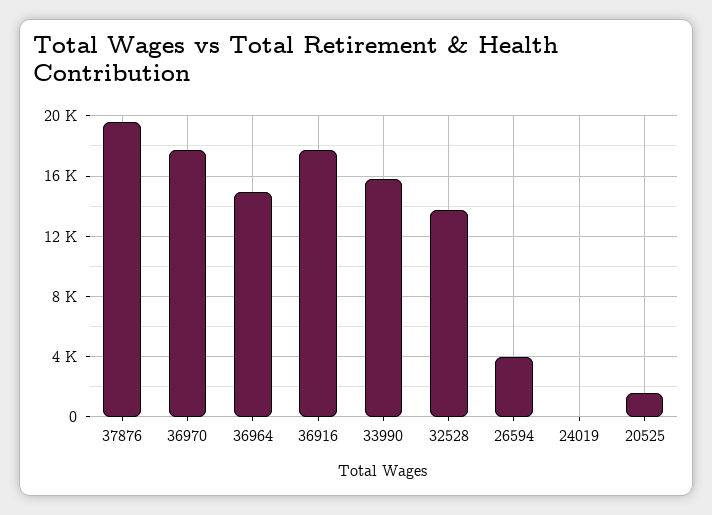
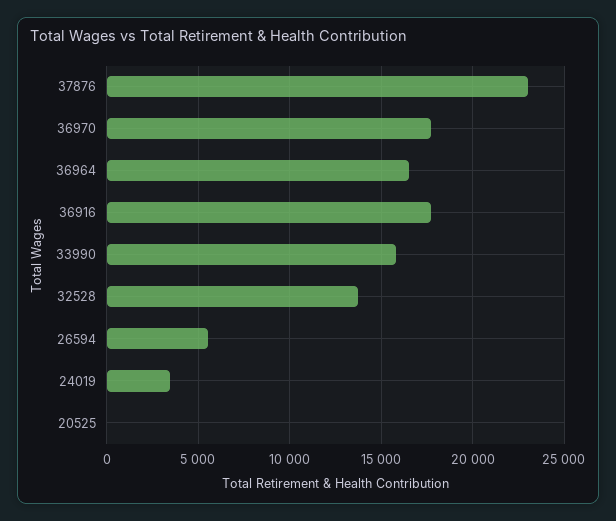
  {
-   "37876": 19500,
+   "37876": 23000,
    "36970": 17500,
-   "36964": 15000,
+   "36964": 16500,
    "36916": 17500,
    "33990": 16000,
    "32528": 13500,
-   "26594": 4000,
+   "26594": 5500,
-   "24019": 0,
+   "24019": 3500,
-   "20525": 1500
+   "20525": 0
  }

